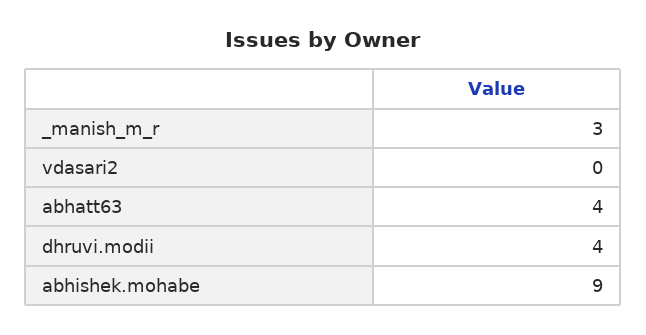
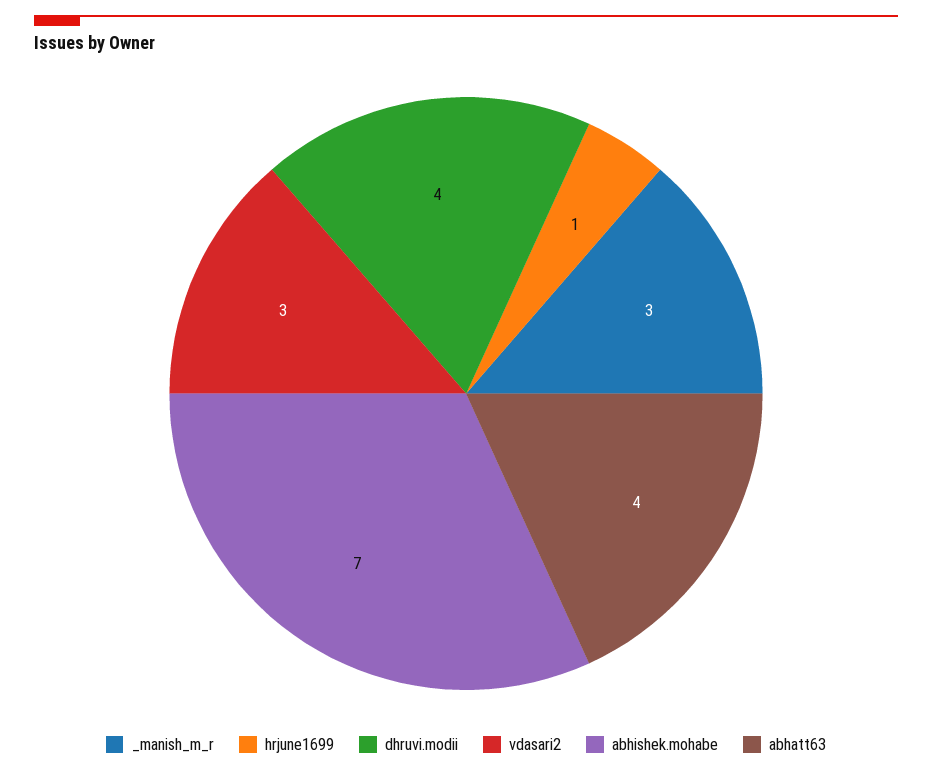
  {
    "_manish_m_r": 3,
-   "vdasari2": 0,
+   "vdasari2": 3,
    "abhatt63": 4,
    "dhruvi.modii": 4,
-   "abhishek.mohabe": 9
+   "abhishek.mohabe": 7,
+   "hrjune1699": 1
  }

